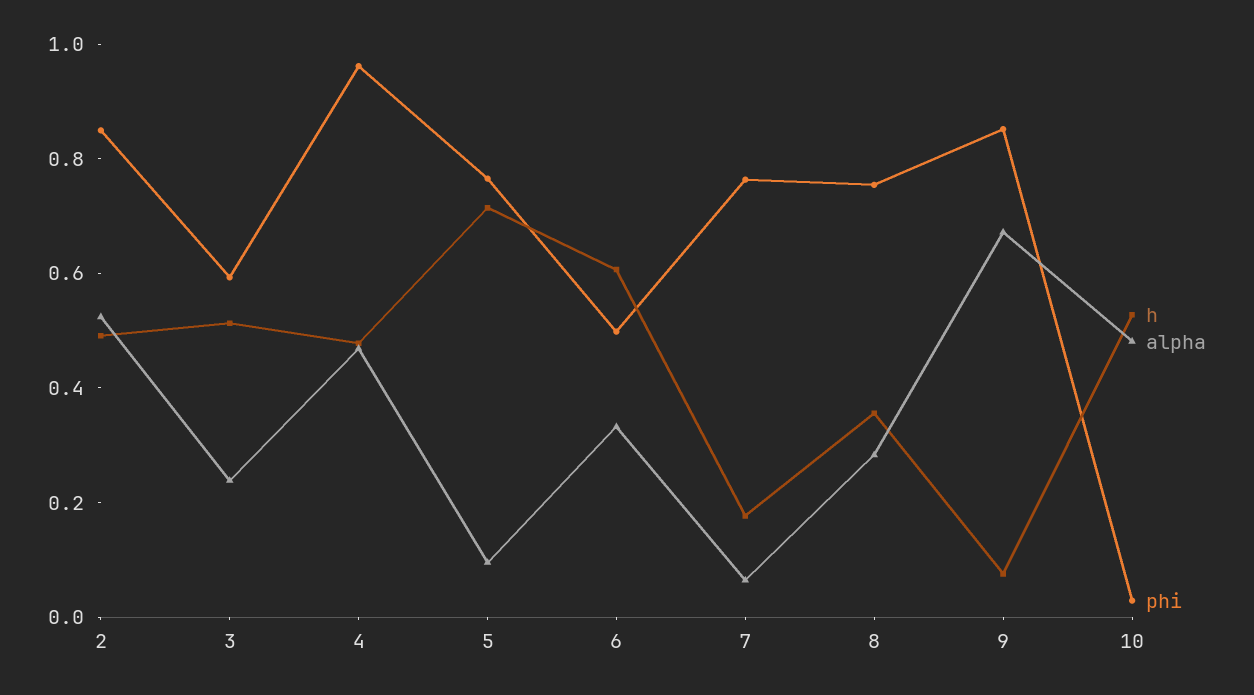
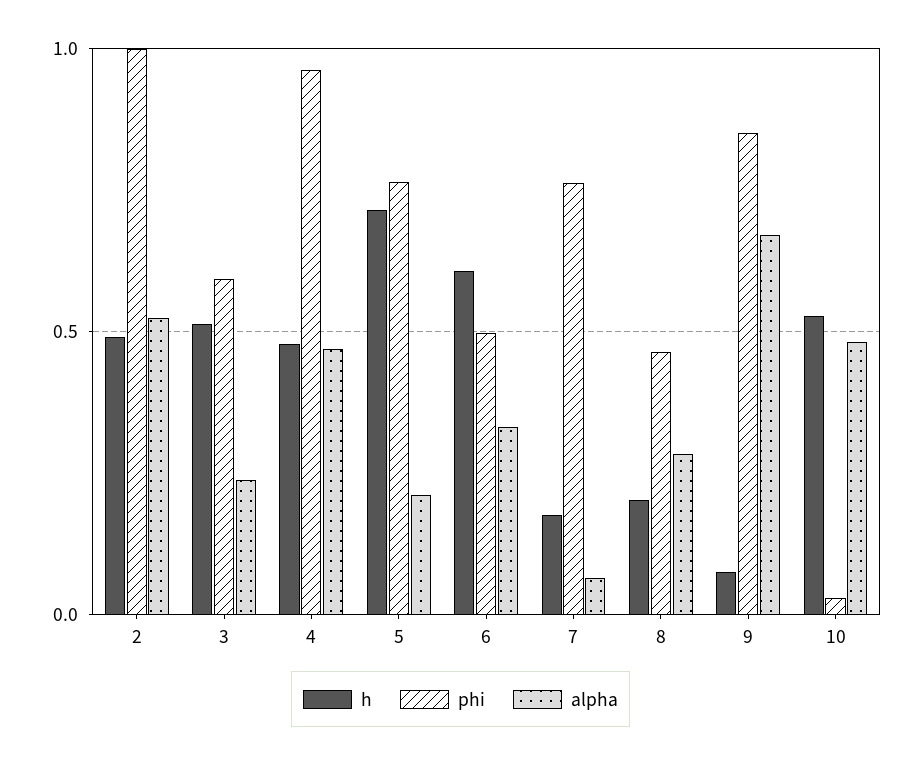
  {
    "h": {
      "2": 0.5,
      "3": 0.5,
      "4": 0.5,
      "5": 0.7,
      "6": 0.6,
      "7": 0.2,
-     "8": 0.35,
+     "8": 0.2,
      "9": 0.1,
      "10": 0.55
    },
    "alpha": {
      "2": 0.5,
      "3": 0.25,
      "4": 0.45,
-     "5": 0.1,
+     "5": 0.2,
      "6": 0.35,
      "7": 0.05,
      "8": 0.3,
      "9": 0.65,
      "10": 0.5
    },
    "phi": {
-     "2": 0.85,
+     "2": 1,
      "3": 0.6,
      "4": 0.95,
      "5": 0.75,
      "6": 0.5,
      "7": 0.75,
-     "8": 0.75,
+     "8": 0.45,
      "9": 0.85,
      "10": 0.05
    }
  }

